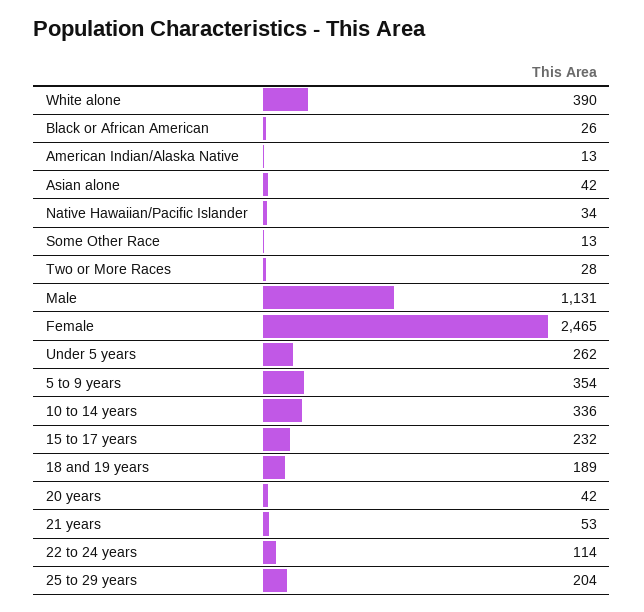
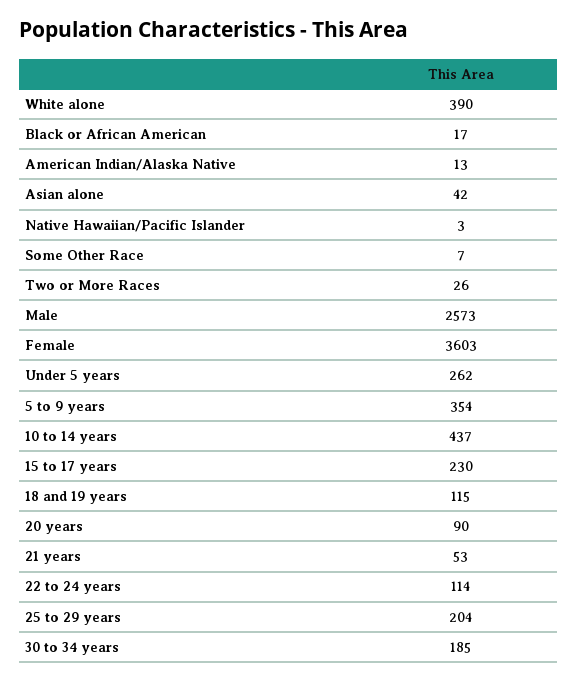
  {
    "White alone": 390,
-   "Black or African American": 26,
+   "Black or African American": 17,
    "American Indian/Alaska Native": 13,
    "Asian alone": 42,
-   "Native Hawaiian/Pacific Islander": 34,
+   "Native Hawaiian/Pacific Islander": 3,
-   "Some Other Race": 13,
+   "Some Other Race": 7,
-   "Two or More Races": 28,
+   "Two or More Races": 26,
-   "Male": 1131,
+   "Male": 2573,
-   "Female": 2465,
+   "Female": 3603,
    "Under 5 years": 262,
    "5 to 9 years": 354,
-   "10 to 14 years": 336,
+   "10 to 14 years": 437,
-   "15 to 17 years": 232,
+   "15 to 17 years": 230,
-   "18 and 19 years": 189,
+   "18 and 19 years": 115,
-   "20 years": 42,
+   "20 years": 90,
    "21 years": 53,
    "22 to 24 years": 114,
-   "25 to 29 years": 204
+   "25 to 29 years": 204,
+   "30 to 34 years": 185
  }

